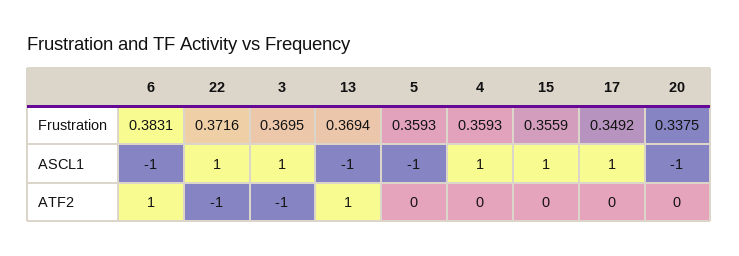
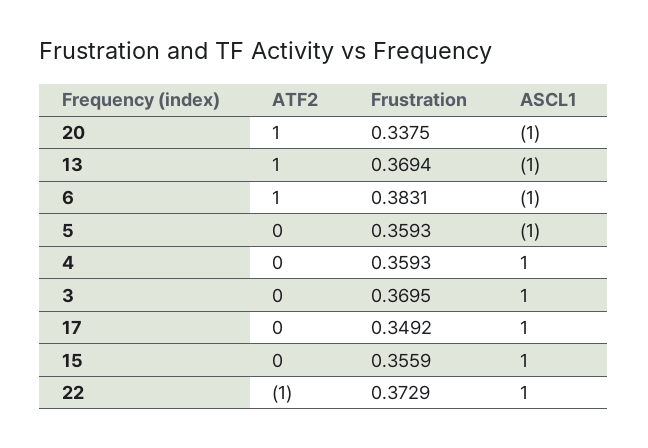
  {
    "6": {
      "Frustration": 0.3831,
      "ASCL1": -1,
      "ATF2": 1
    },
    "22": {
-     "Frustration": 0.3716,
+     "Frustration": 0.3729,
      "ASCL1": 1,
      "ATF2": -1
    },
    "3": {
      "Frustration": 0.3695,
      "ASCL1": 1,
-     "ATF2": -1
+     "ATF2": 0
    },
    "13": {
      "Frustration": 0.3694,
      "ASCL1": -1,
      "ATF2": 1
    },
    "5": {
      "Frustration": 0.3593,
      "ASCL1": -1,
      "ATF2": 0
    },
    "4": {
      "Frustration": 0.3593,
      "ASCL1": 1,
      "ATF2": 0
    },
    "15": {
      "Frustration": 0.3559,
      "ASCL1": 1,
      "ATF2": 0
    },
    "17": {
      "Frustration": 0.3492,
      "ASCL1": 1,
      "ATF2": 0
    },
    "20": {
      "Frustration": 0.3375,
      "ASCL1": -1,
-     "ATF2": 0
+     "ATF2": 1
    }
  }

